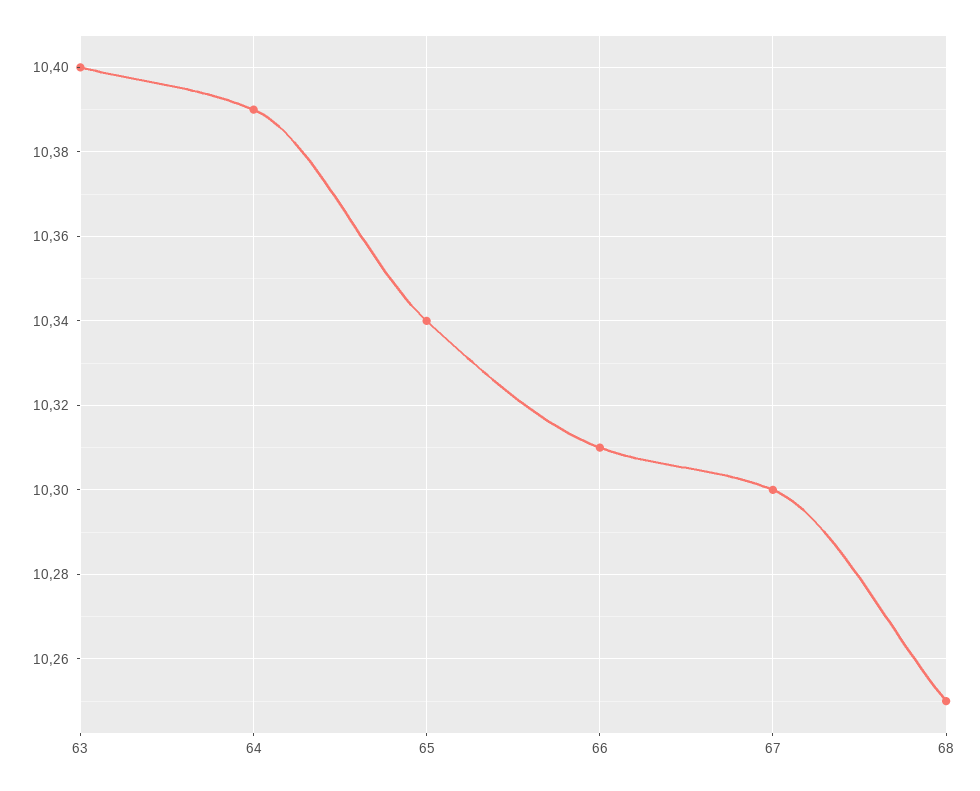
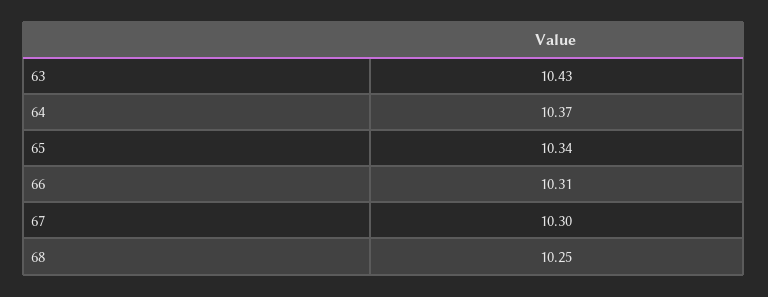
  {
-   "63": 10.4,
+   "63": 10.43,
-   "64": 10.39,
+   "64": 10.37,
    "65": 10.34,
    "66": 10.31,
    "67": 10.3,
    "68": 10.25
  }

